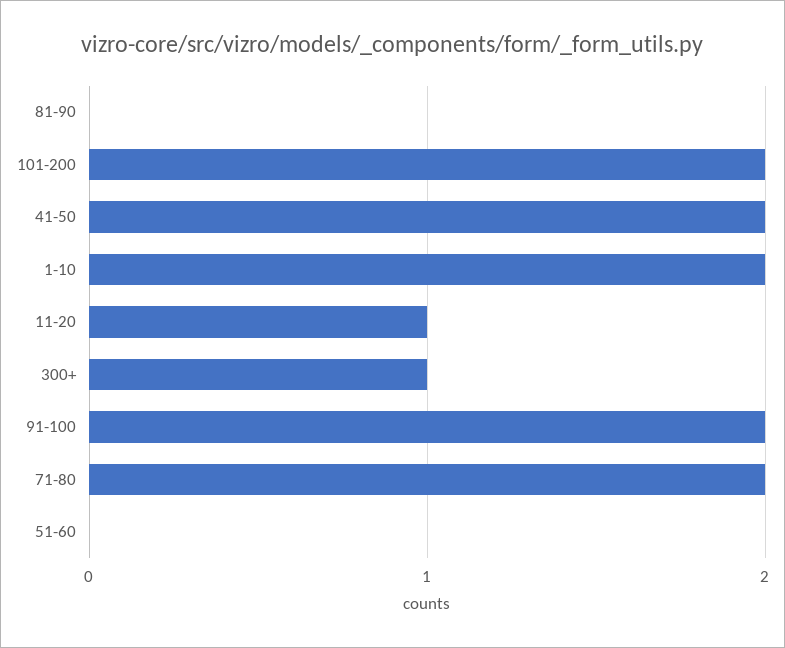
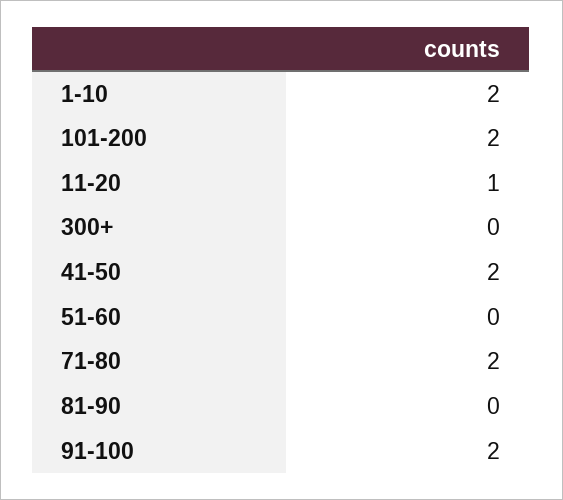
  {
    "81-90": 0,
    "101-200": 2,
    "41-50": 2,
    "1-10": 2,
    "11-20": 1,
-   "300+": 1,
+   "300+": 0,
    "91-100": 2,
    "71-80": 2,
    "51-60": 0
  }

